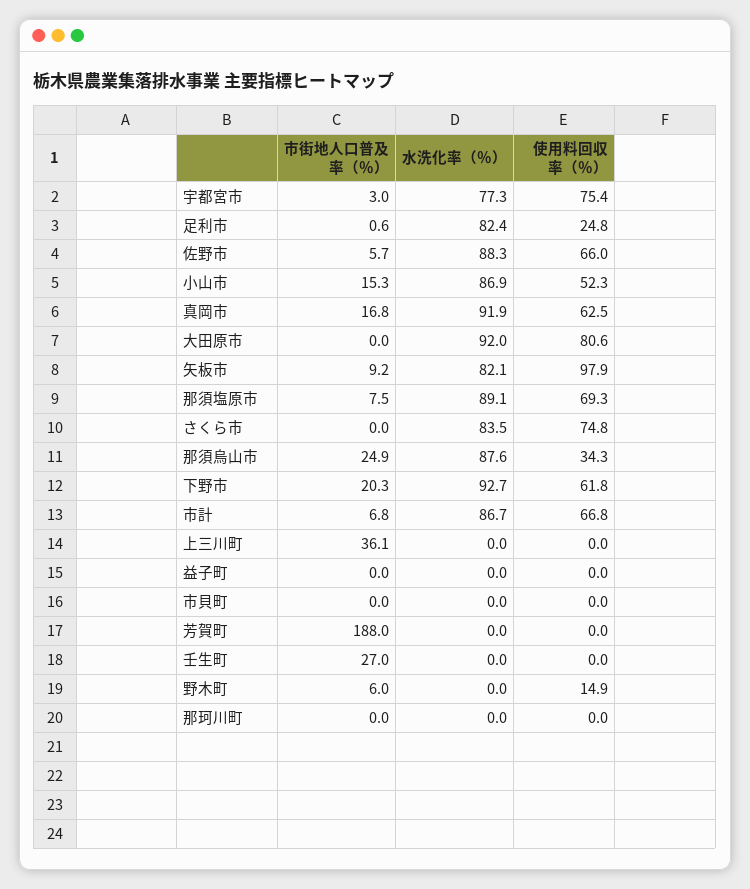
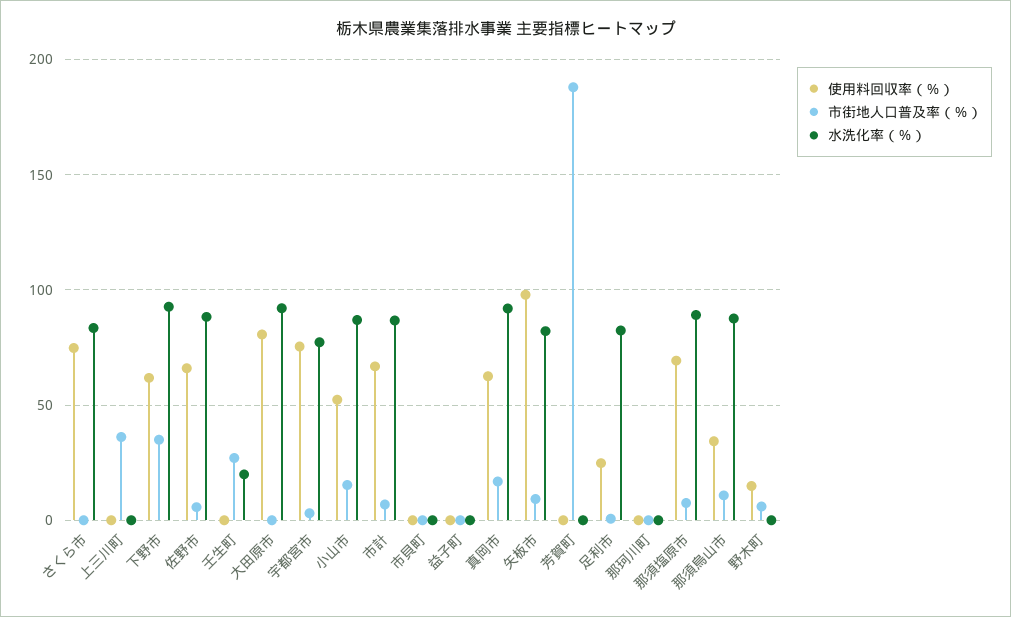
  {
    "市街地人口普及率（％）": {
      "宇都宮市": 3,
      "足利市": 0.6,
      "佐野市": 5.7,
      "小山市": 15.3,
      "真岡市": 16.8,
      "大田原市": 0,
      "矢板市": 9.2,
      "那須塩原市": 7.5,
      "さくら市": 0,
-     "那須烏山市": 24.9,
+     "那須烏山市": 10,
-     "下野市": 20.3,
+     "下野市": 35,
      "市計": 6.8,
      "上三川町": 36.1,
      "益子町": 0,
      "市貝町": 0,
      "芳賀町": 188,
      "壬生町": 27,
      "野木町": 6,
      "那珂川町": 0
    },
    "水洗化率（％）": {
      "宇都宮市": 77.3,
      "足利市": 82.4,
      "佐野市": 88.3,
      "小山市": 86.9,
      "真岡市": 91.9,
      "大田原市": 92,
      "矢板市": 82.1,
      "那須塩原市": 89.1,
      "さくら市": 83.5,
      "那須烏山市": 87.6,
      "下野市": 92.7,
      "市計": 86.7,
      "上三川町": 0,
      "益子町": 0,
      "市貝町": 0,
      "芳賀町": 0,
-     "壬生町": 0,
+     "壬生町": 20,
      "野木町": 0,
      "那珂川町": 0
    },
    "使用料回収率（％）": {
      "宇都宮市": 75.4,
      "足利市": 24.8,
      "佐野市": 66,
      "小山市": 52.3,
      "真岡市": 62.5,
      "大田原市": 80.6,
      "矢板市": 97.9,
      "那須塩原市": 69.3,
      "さくら市": 74.8,
      "那須烏山市": 34.3,
      "下野市": 61.8,
      "市計": 66.8,
      "上三川町": 0,
      "益子町": 0,
      "市貝町": 0,
      "芳賀町": 0,
      "壬生町": 0,
      "野木町": 14.9,
      "那珂川町": 0
    }
  }

